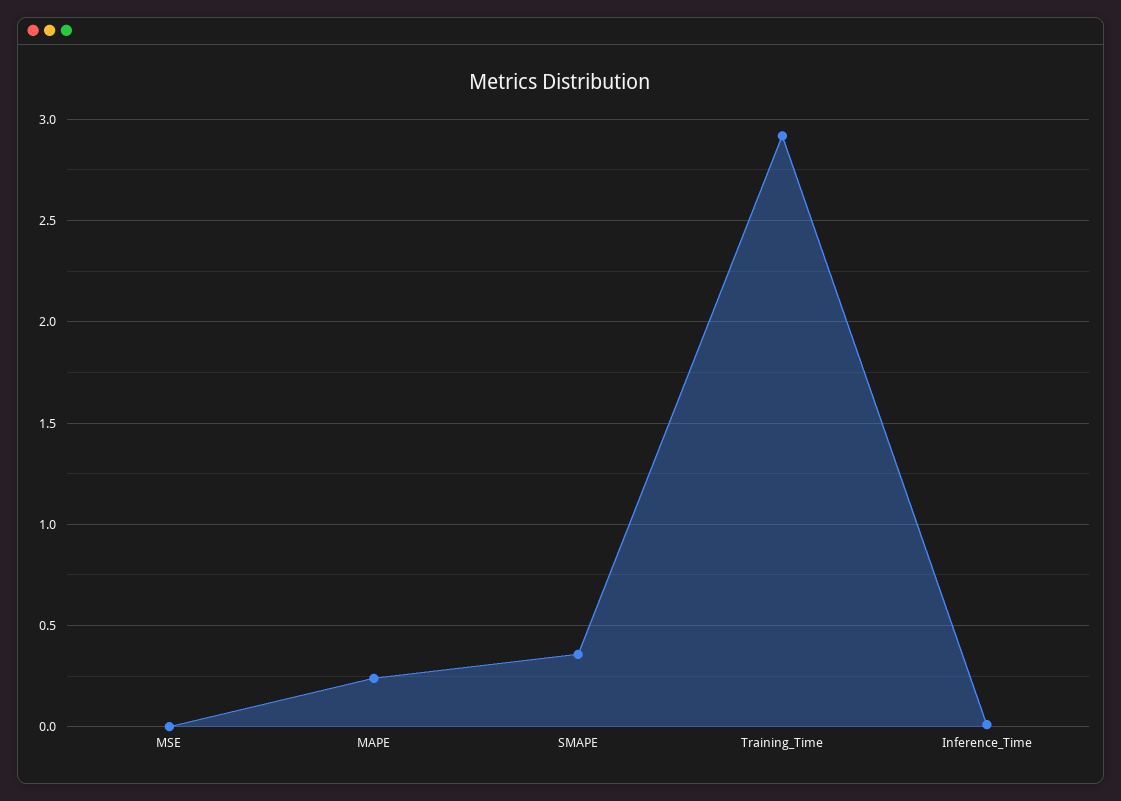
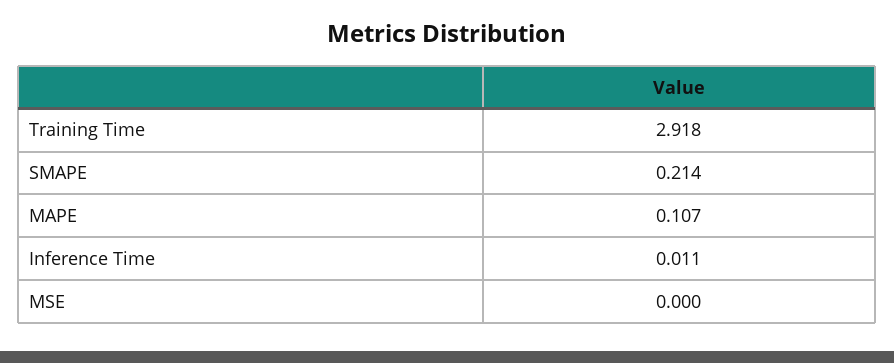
  {
    "MSE": 0,
-   "MAPE": 0.25,
+   "MAPE": 0.107,
-   "SMAPE": 0.35,
+   "SMAPE": 0.214,
    "Training_Time": 2.918,
    "Inference_Time": 0.011
  }

